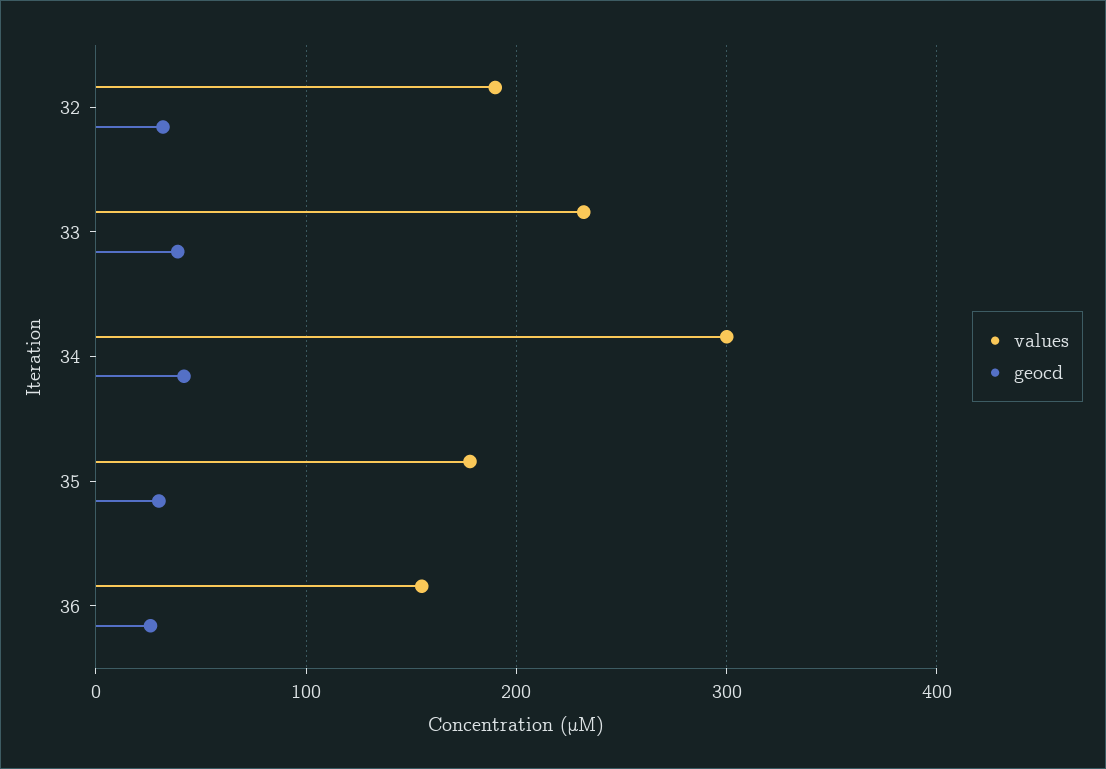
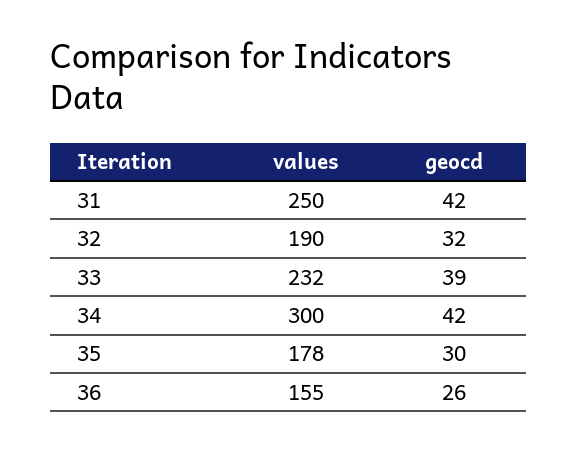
  {
    "values": {
      "32": 190,
      "33": 232,
      "34": 300,
      "35": 178,
-     "36": 155
+     "36": 155,
+     "31": 250
    },
    "geocd": {
      "32": 32,
      "33": 39,
      "34": 42,
      "35": 30,
-     "36": 26
+     "36": 26,
+     "31": 42
    }
  }

